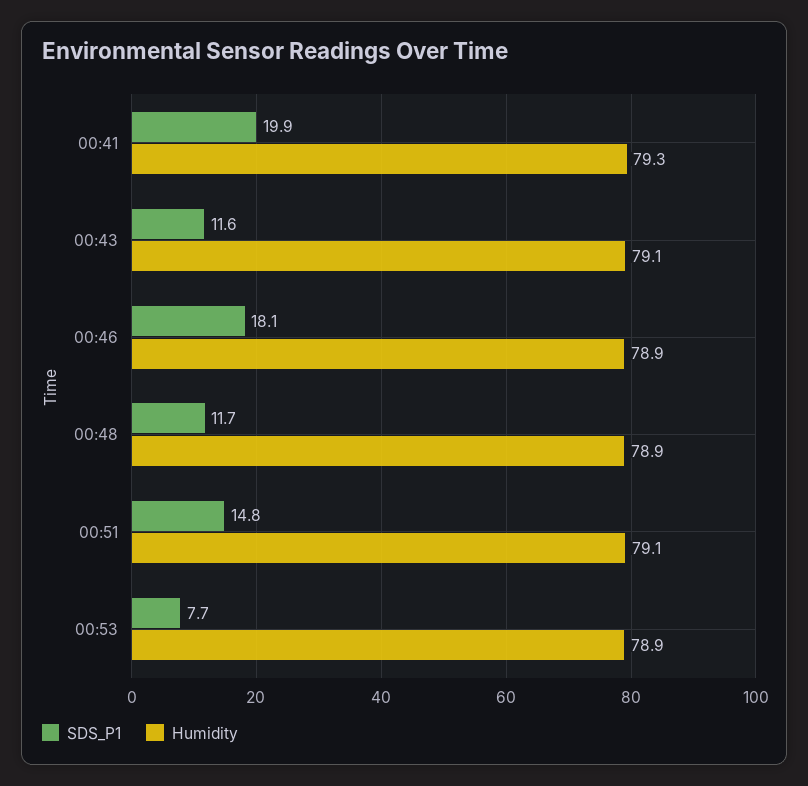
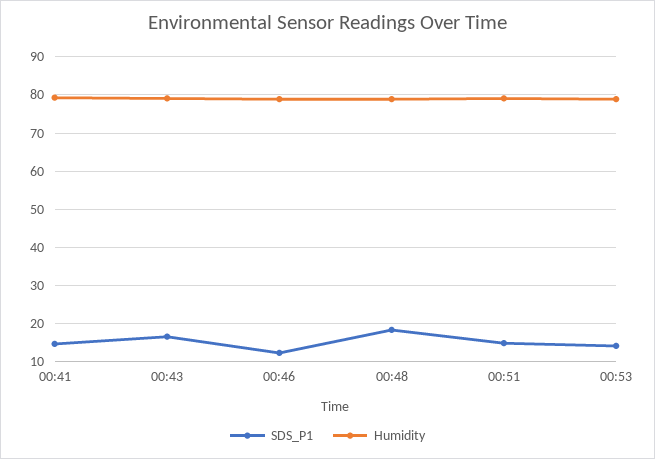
  {
    "SDS_P1": {
-     "00:41": 19.9,
+     "00:41": 14,
-     "00:43": 11.6,
+     "00:43": 16,
-     "00:46": 18.1,
+     "00:46": 12,
-     "00:48": 11.7,
+     "00:48": 18,
      "00:51": 14.8,
-     "00:53": 7.7
+     "00:53": 14
    },
    "Humidity": {
      "00:41": 79.3,
      "00:43": 79.1,
      "00:46": 78.9,
      "00:48": 78.9,
      "00:51": 79.1,
      "00:53": 78.9
    }
  }

